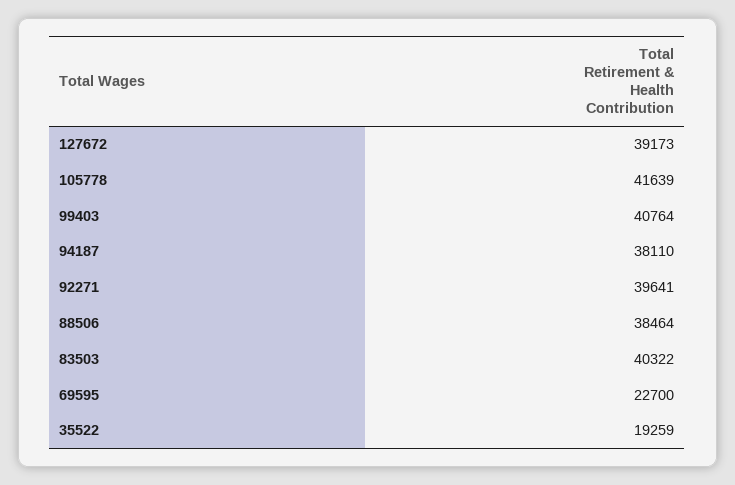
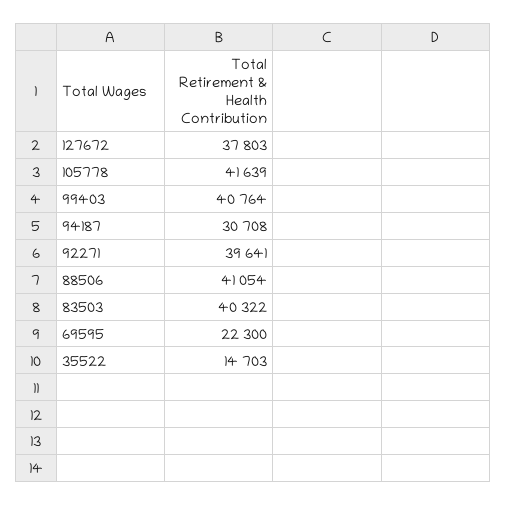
  {
-   "127672": 39173,
+   "127672": 37803,
    "105778": 41639,
    "99403": 40764,
-   "94187": 38110,
+   "94187": 30708,
    "92271": 39641,
-   "88506": 38464,
+   "88506": 41054,
    "83503": 40322,
-   "69595": 22700,
+   "69595": 22300,
-   "35522": 19259
+   "35522": 14703
  }

